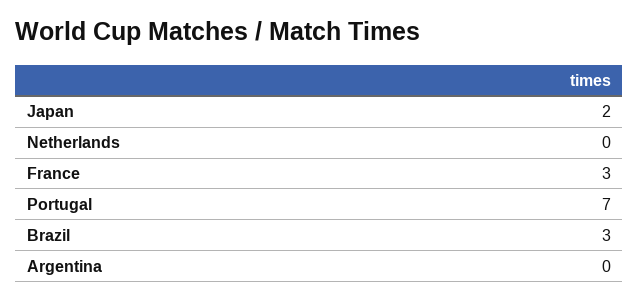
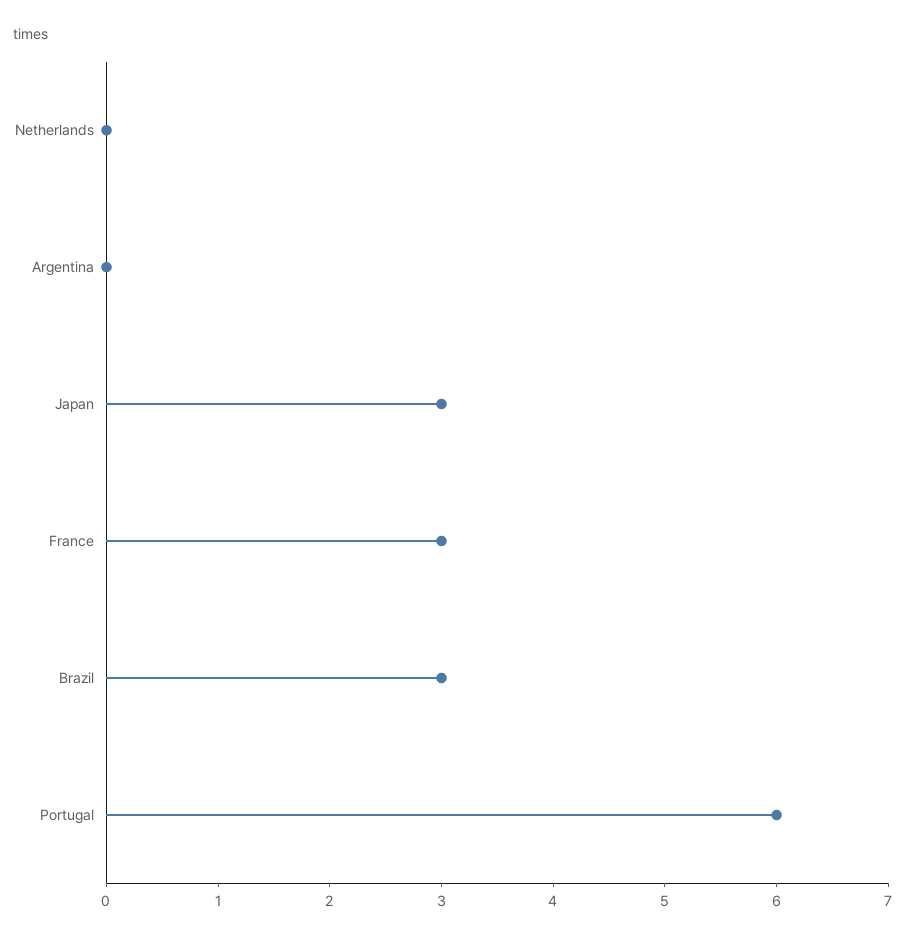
  {
-   "Japan": 2,
+   "Japan": 3,
    "Netherlands": 0,
    "France": 3,
-   "Portugal": 7,
+   "Portugal": 6,
    "Brazil": 3,
    "Argentina": 0
  }

